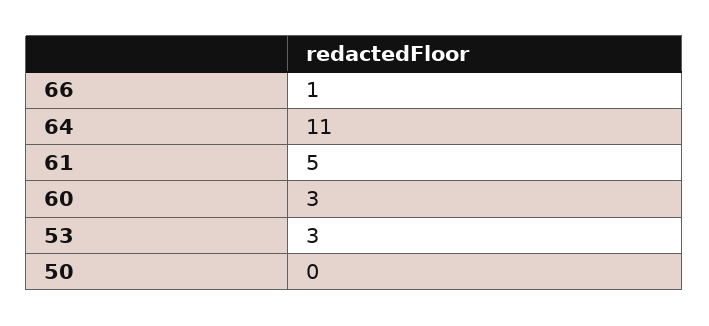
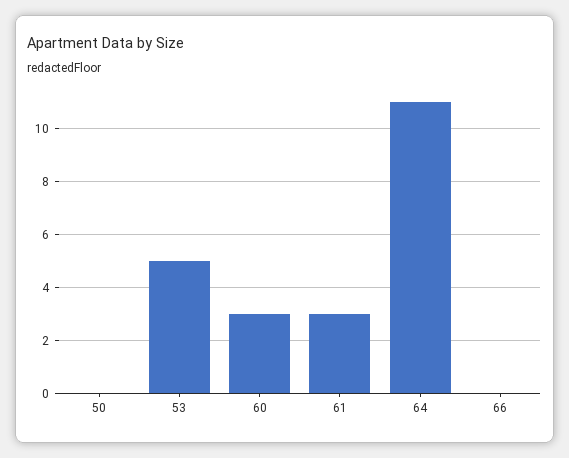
  {
-   "66": 1,
+   "66": 0,
    "64": 11,
-   "61": 5,
+   "61": 3,
    "60": 3,
-   "53": 3,
+   "53": 5,
    "50": 0
  }

